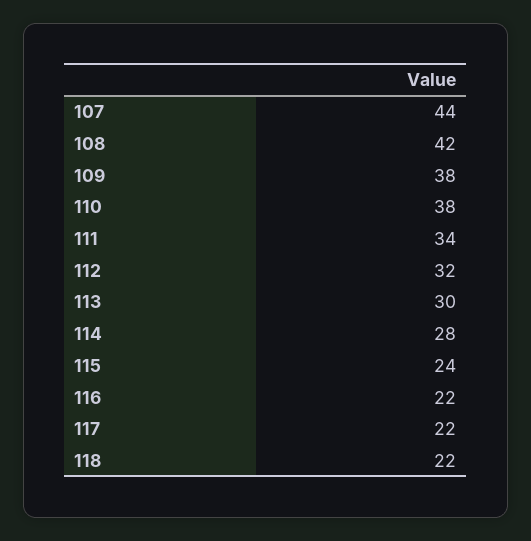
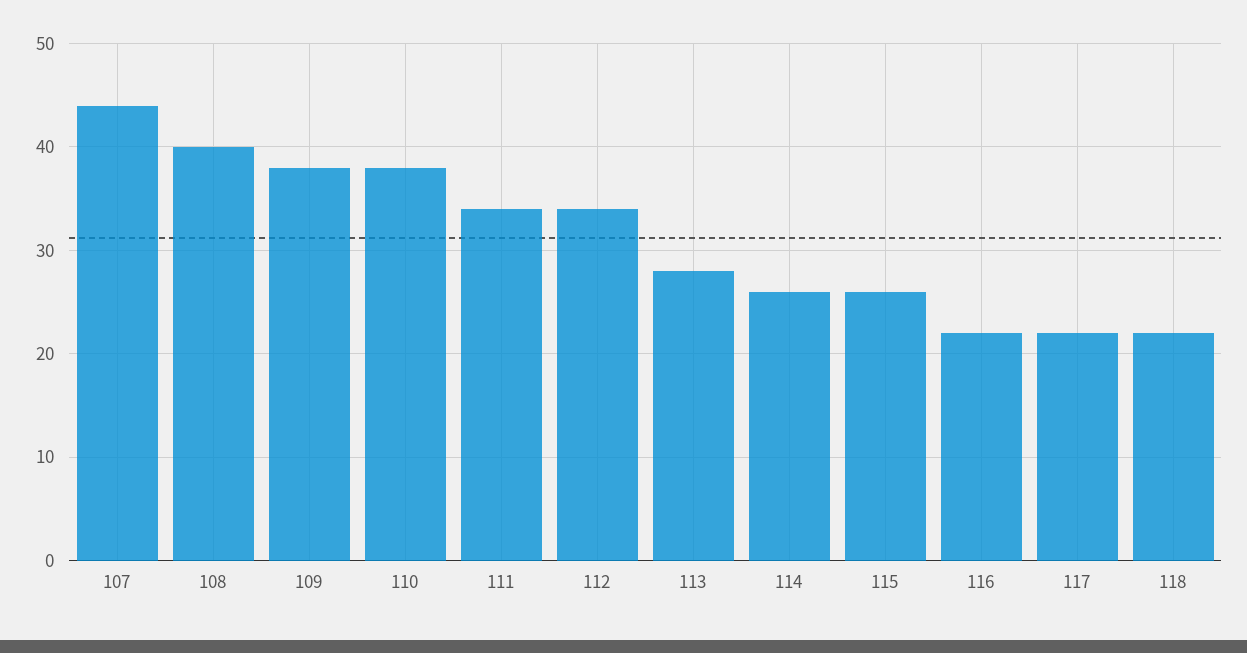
  {
    "107": 44,
-   "108": 42,
+   "108": 40,
    "109": 38,
    "110": 38,
    "111": 34,
-   "112": 32,
+   "112": 34,
-   "113": 30,
+   "113": 28,
-   "114": 28,
+   "114": 26,
-   "115": 24,
+   "115": 26,
    "116": 22,
    "117": 22,
    "118": 22
  }

